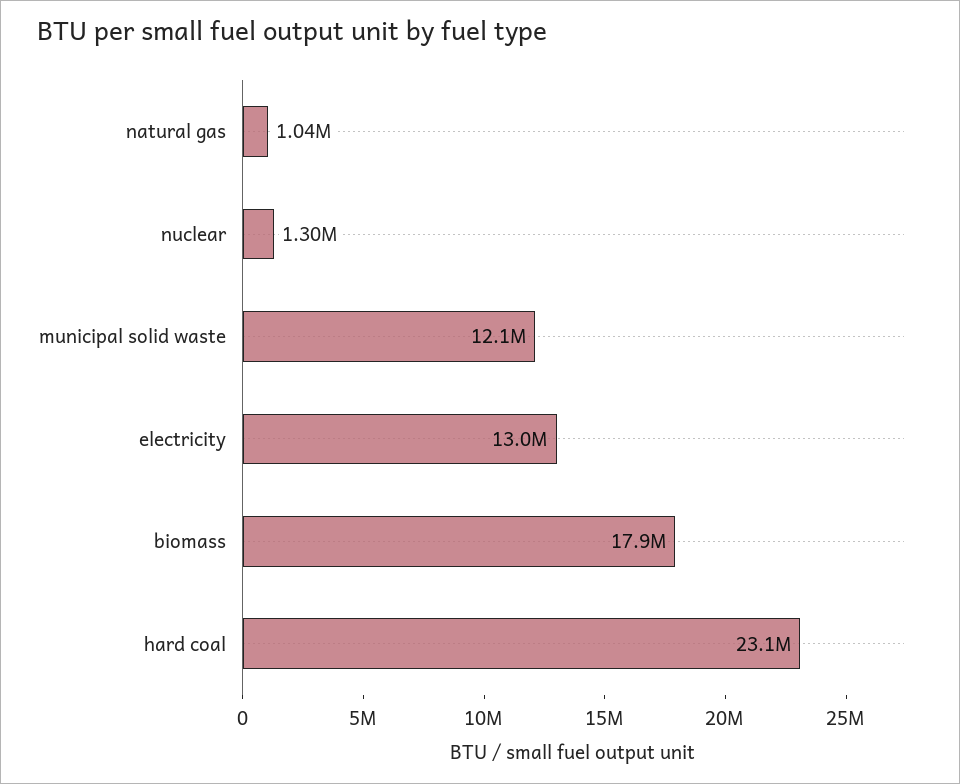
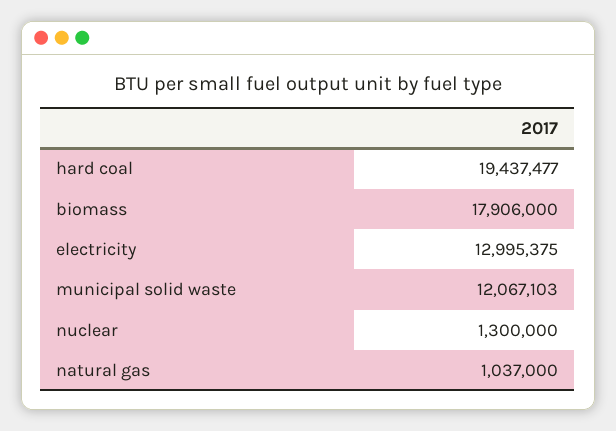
  {
    "natural gas": 1037000,
    "nuclear": 1300000,
    "municipal solid waste": 12067103,
    "electricity": 12995375,
    "biomass": 17906000,
-   "hard coal": 23100000
+   "hard coal": 19437477
  }

